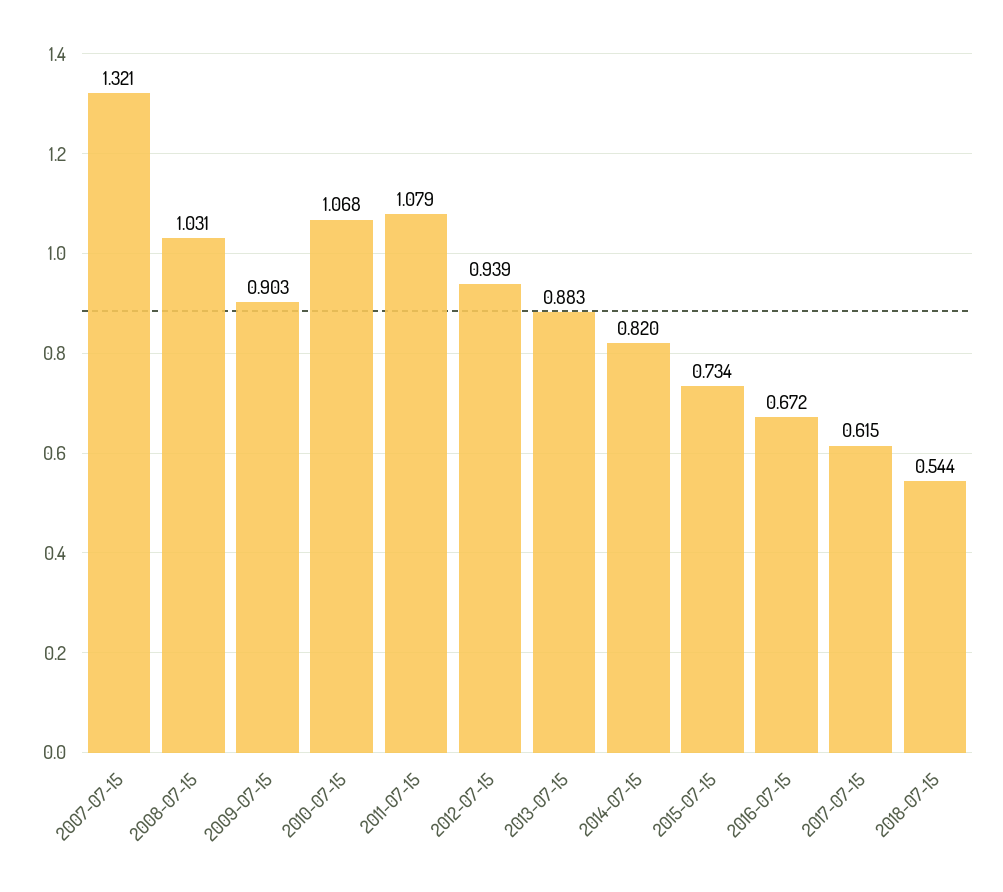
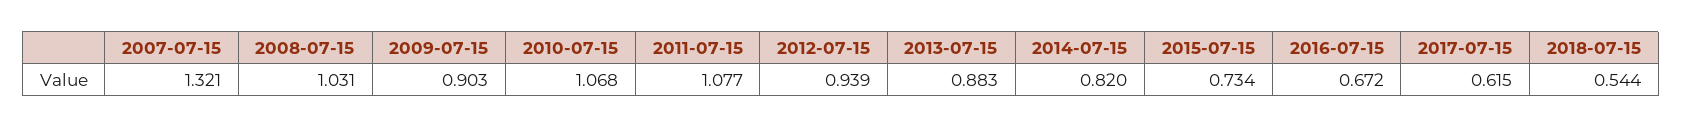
  {
    "2007-07-15": 1.321,
    "2008-07-15": 1.031,
    "2009-07-15": 0.903,
    "2010-07-15": 1.068,
-   "2011-07-15": 1.079,
+   "2011-07-15": 1.077,
    "2012-07-15": 0.939,
    "2013-07-15": 0.883,
    "2014-07-15": 0.82,
    "2015-07-15": 0.734,
    "2016-07-15": 0.672,
    "2017-07-15": 0.615,
    "2018-07-15": 0.544
  }

